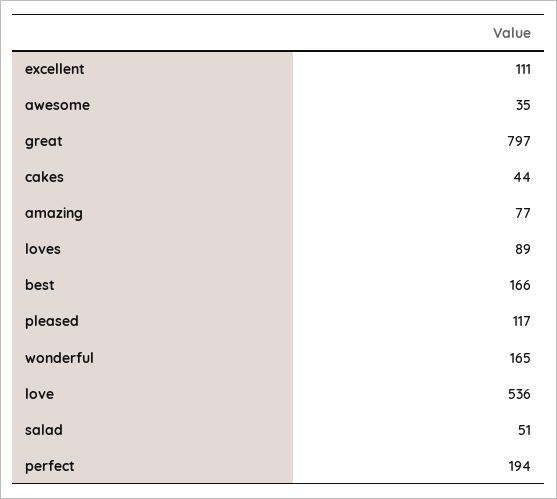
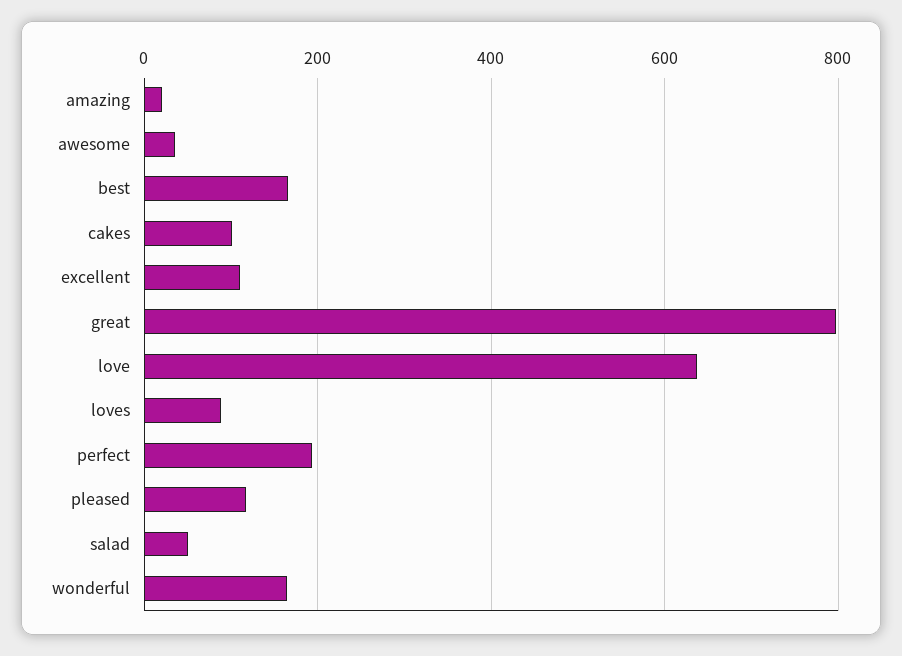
  {
    "excellent": 111,
    "awesome": 35,
    "great": 797,
-   "cakes": 44,
+   "cakes": 100,
-   "amazing": 77,
+   "amazing": 20,
    "loves": 89,
    "best": 166,
    "pleased": 117,
    "wonderful": 165,
-   "love": 536,
+   "love": 640,
    "salad": 51,
    "perfect": 194
  }

